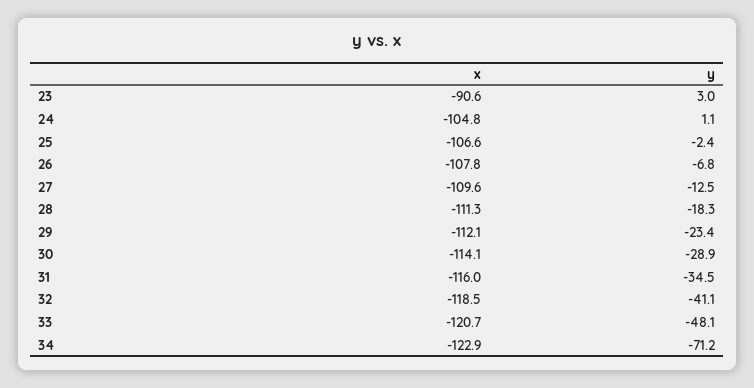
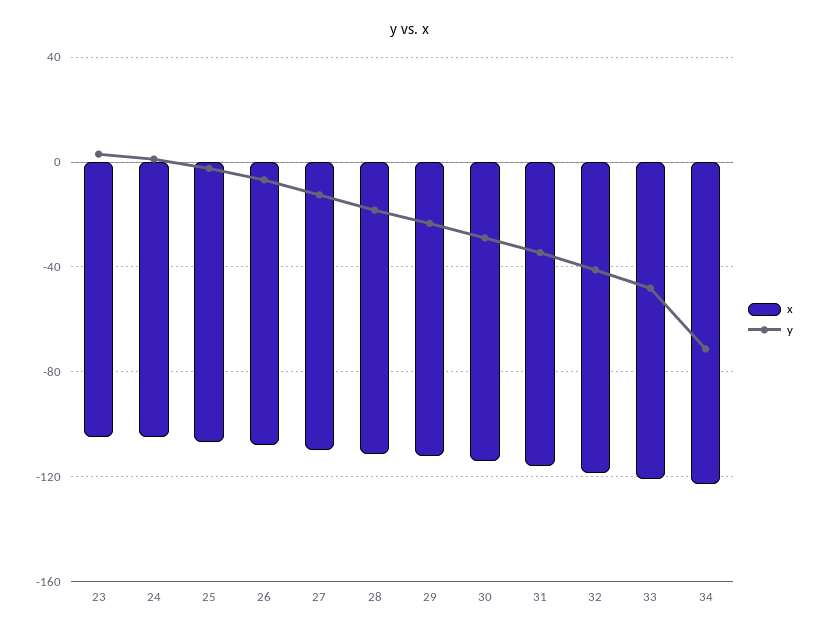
  {
    "x": {
-     "23": -90.6,
+     "23": -105,
      "24": -104.8,
      "25": -106.6,
      "26": -107.8,
      "27": -109.6,
      "28": -111.3,
      "29": -112.1,
      "30": -114.1,
      "31": -116,
      "32": -118.5,
      "33": -120.7,
      "34": -122.9
    },
    "y": {
      "23": 3,
      "24": 1.1,
      "25": -2.4,
      "26": -6.8,
      "27": -12.5,
      "28": -18.3,
      "29": -23.4,
      "30": -28.9,
      "31": -34.5,
      "32": -41.1,
      "33": -48.1,
      "34": -71.2
    }
  }

